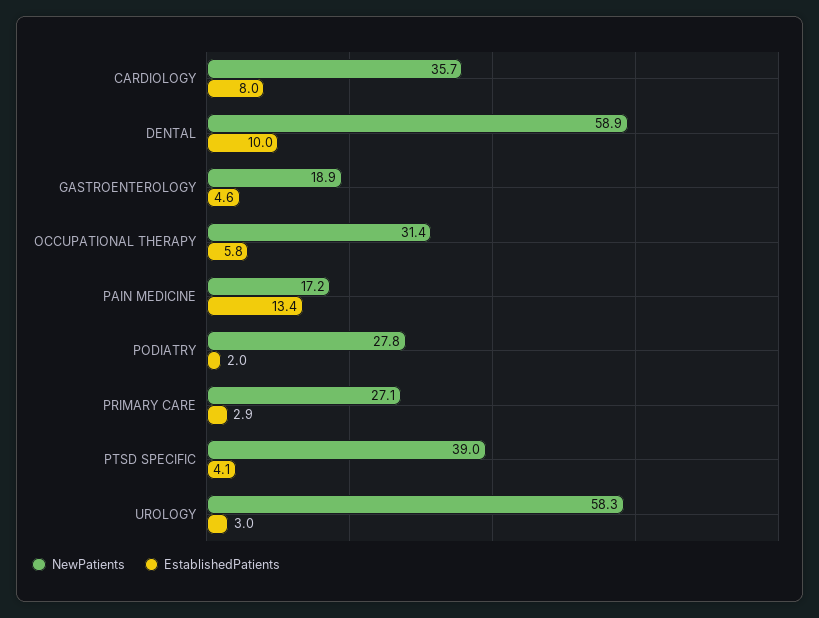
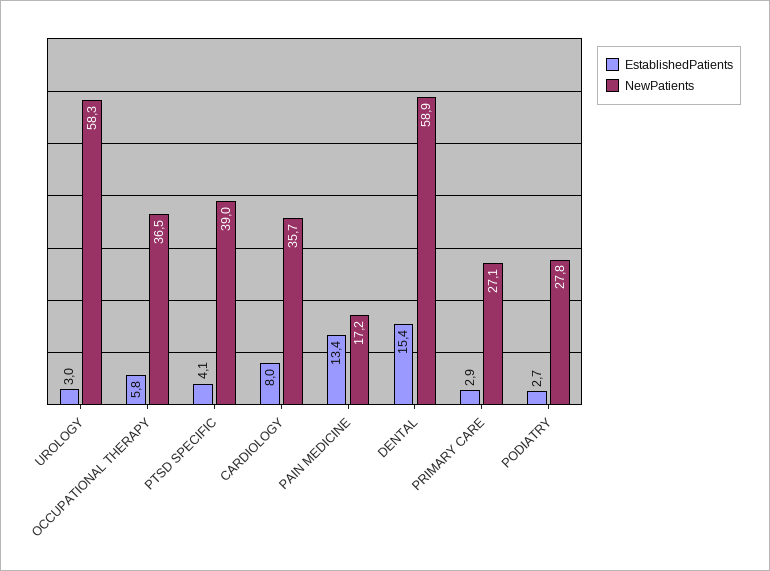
  {
    "NewPatients": {
      "CARDIOLOGY": 35.7,
      "DENTAL": 58.9,
-     "GASTROENTEROLOGY": 18.9,
-     "OCCUPATIONAL THERAPY": 31.4,
+     "OCCUPATIONAL THERAPY": 36.5,
      "PAIN MEDICINE": 17.2,
      "PODIATRY": 27.8,
      "PRIMARY CARE": 27.1,
      "PTSD SPECIFIC": 39,
      "UROLOGY": 58.3
    },
    "EstablishedPatients": {
      "CARDIOLOGY": 8,
-     "DENTAL": 10,
+     "DENTAL": 15.4,
-     "GASTROENTEROLOGY": 4.6,
      "OCCUPATIONAL THERAPY": 5.8,
      "PAIN MEDICINE": 13.4,
-     "PODIATRY": 2,
+     "PODIATRY": 2.7,
      "PRIMARY CARE": 2.9,
      "PTSD SPECIFIC": 4.1,
      "UROLOGY": 3
    }
  }

